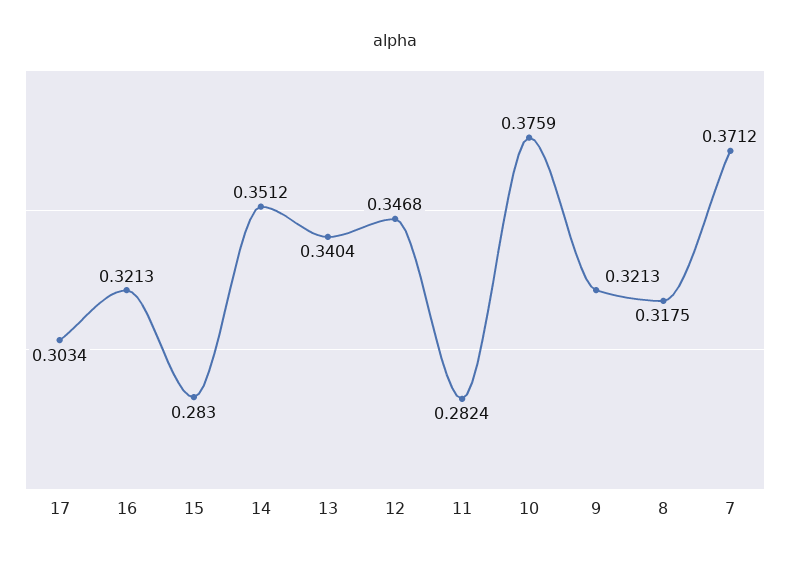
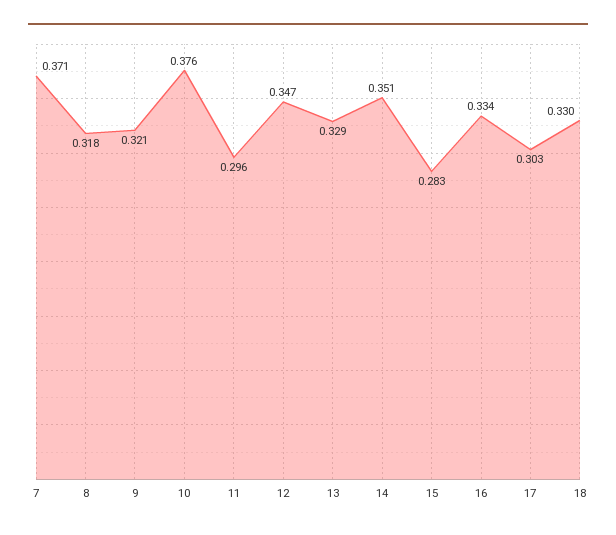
  {
    "17": 0.3034,
-   "16": 0.3213,
+   "16": 0.334,
    "15": 0.283,
    "14": 0.3512,
-   "13": 0.3404,
+   "13": 0.329,
    "12": 0.3468,
-   "11": 0.2824,
+   "11": 0.296,
    "10": 0.3759,
    "9": 0.3213,
    "8": 0.3175,
-   "7": 0.3712
+   "7": 0.3712,
+   "18": 0.33
  }

